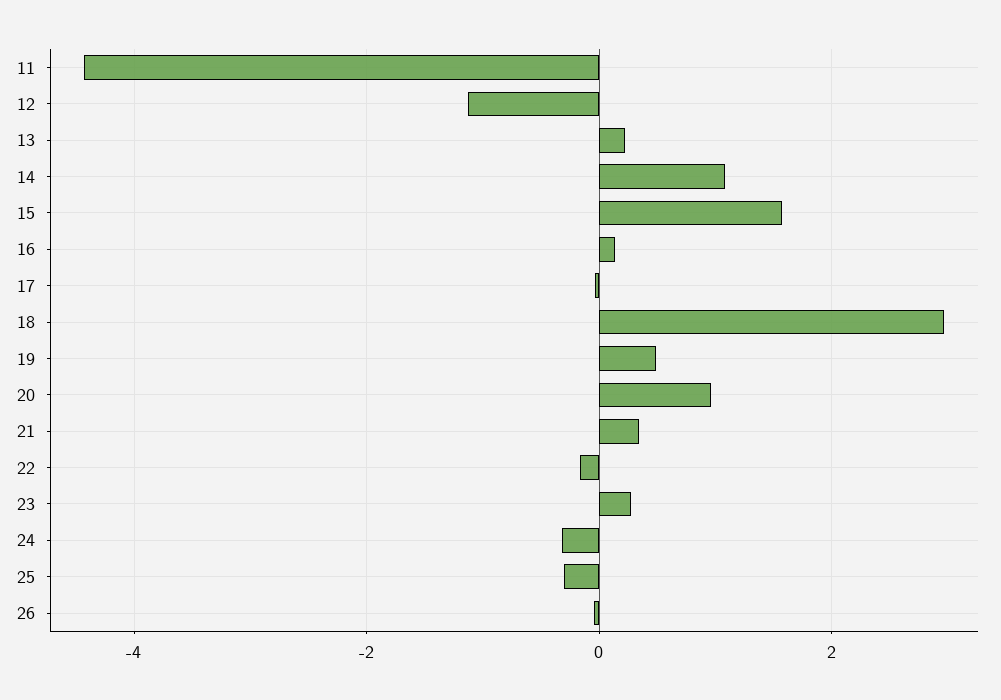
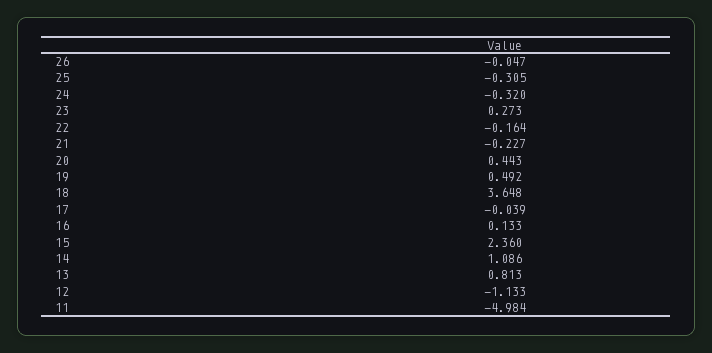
  {
-   "11": -4.4,
+   "11": -4.984,
    "12": -1.133,
-   "13": 0.2,
+   "13": 0.813,
    "14": 1.086,
-   "15": 1.6,
+   "15": 2.36,
    "16": 0.133,
    "17": -0.039,
-   "18": 3,
+   "18": 3.648,
    "19": 0.492,
-   "20": 1,
+   "20": 0.443,
-   "21": 0.4,
+   "21": -0.227,
    "22": -0.164,
    "23": 0.273,
    "24": -0.32,
    "25": -0.305,
    "26": -0.047
  }

